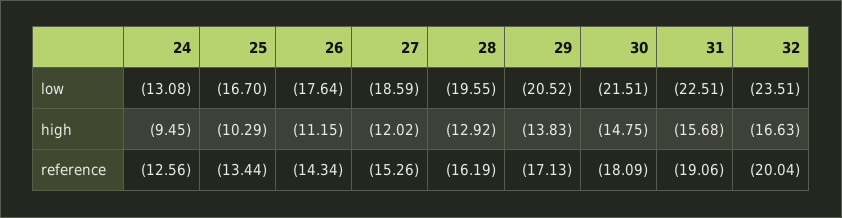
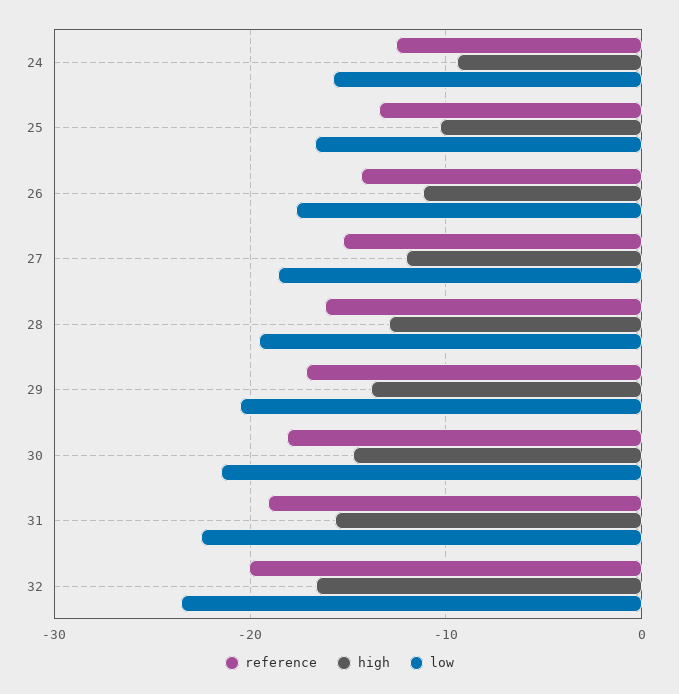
  {
    "low": {
-     "24": -13.08,
+     "24": -16,
      "25": -16.7,
      "26": -17.64,
      "27": -18.59,
      "28": -19.55,
      "29": -20.52,
      "30": -21.51,
      "31": -22.51,
      "32": -23.51
    },
    "high": {
      "24": -9.45,
      "25": -10.29,
      "26": -11.15,
      "27": -12.02,
      "28": -12.92,
      "29": -13.83,
      "30": -14.75,
      "31": -15.68,
      "32": -16.63
    },
    "reference": {
      "24": -12.56,
      "25": -13.44,
      "26": -14.34,
      "27": -15.26,
      "28": -16.19,
      "29": -17.13,
      "30": -18.09,
      "31": -19.06,
      "32": -20.04
    }
  }

